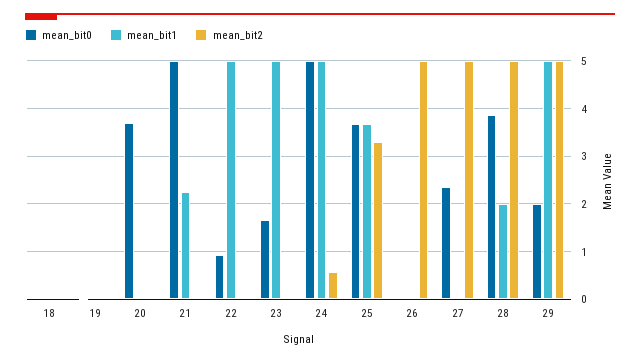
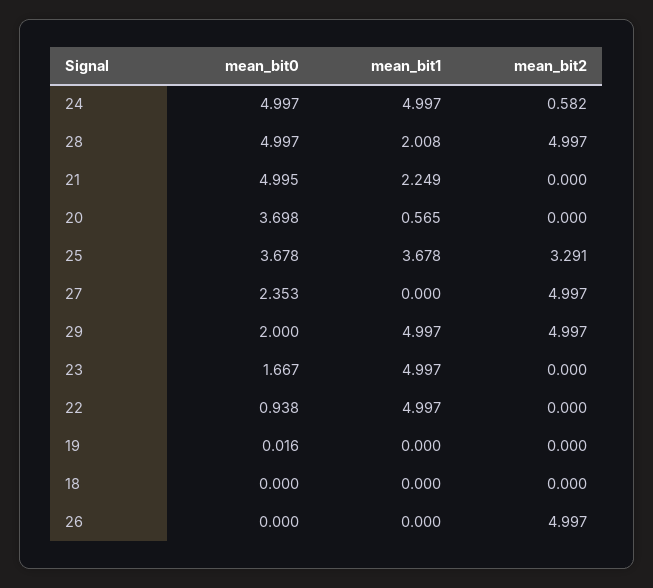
  {
    "mean_bit0": {
      "18": 0,
      "19": 0.016,
      "20": 3.698,
      "21": 4.995,
      "22": 0.938,
      "23": 1.667,
      "24": 4.997,
      "25": 3.678,
      "26": 0,
      "27": 2.353,
-     "28": 3.8,
+     "28": 4.997,
      "29": 2
    },
    "mean_bit1": {
      "18": 0,
      "19": 0,
-     "20": 0,
+     "20": 0.565,
      "21": 2.249,
      "22": 4.997,
      "23": 4.997,
      "24": 4.997,
      "25": 3.678,
      "26": 0,
      "27": 0,
      "28": 2.008,
      "29": 4.997
    },
    "mean_bit2": {
      "18": 0,
      "19": 0,
      "20": 0,
      "21": 0,
      "22": 0,
      "23": 0,
      "24": 0.582,
      "25": 3.291,
      "26": 4.997,
      "27": 4.997,
      "28": 4.997,
      "29": 4.997
    }
  }

